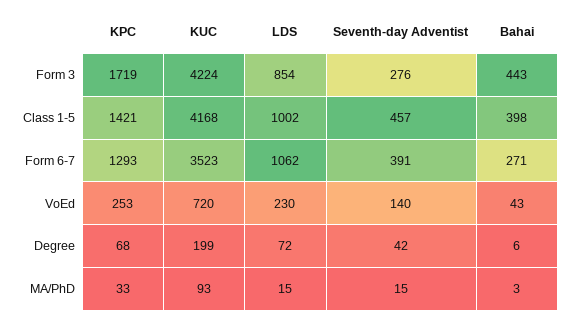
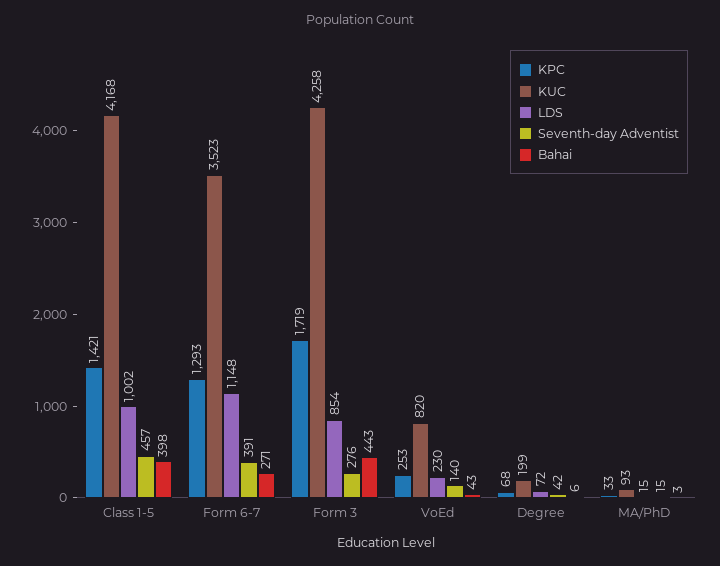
  {
    "KPC": {
      "Form 3": 1719,
      "Class 1-5": 1421,
      "Form 6-7": 1293,
      "VoEd": 253,
      "Degree": 68,
      "MA/PhD": 33
    },
    "KUC": {
-     "Form 3": 4224,
+     "Form 3": 4258,
      "Class 1-5": 4168,
      "Form 6-7": 3523,
-     "VoEd": 720,
+     "VoEd": 820,
      "Degree": 199,
      "MA/PhD": 93
    },
    "LDS": {
      "Form 3": 854,
      "Class 1-5": 1002,
-     "Form 6-7": 1062,
+     "Form 6-7": 1148,
      "VoEd": 230,
      "Degree": 72,
      "MA/PhD": 15
    },
    "Seventh-day Adventist": {
      "Form 3": 276,
      "Class 1-5": 457,
      "Form 6-7": 391,
      "VoEd": 140,
      "Degree": 42,
      "MA/PhD": 15
    },
    "Bahai": {
      "Form 3": 443,
      "Class 1-5": 398,
      "Form 6-7": 271,
      "VoEd": 43,
      "Degree": 6,
      "MA/PhD": 3
    }
  }

